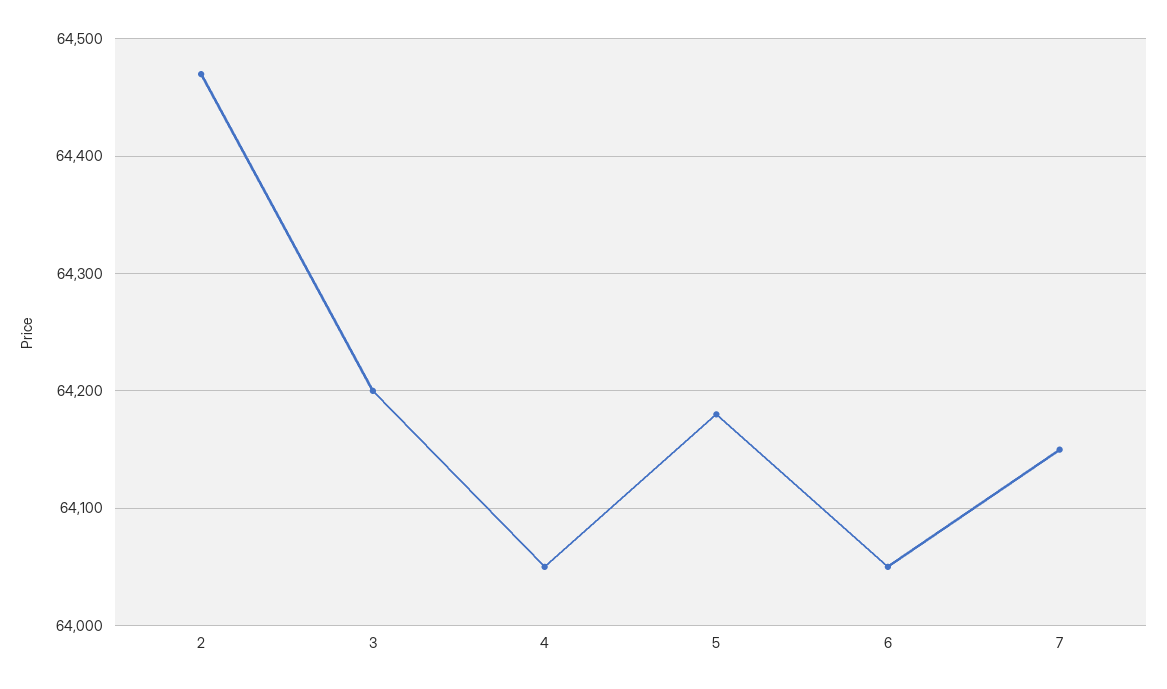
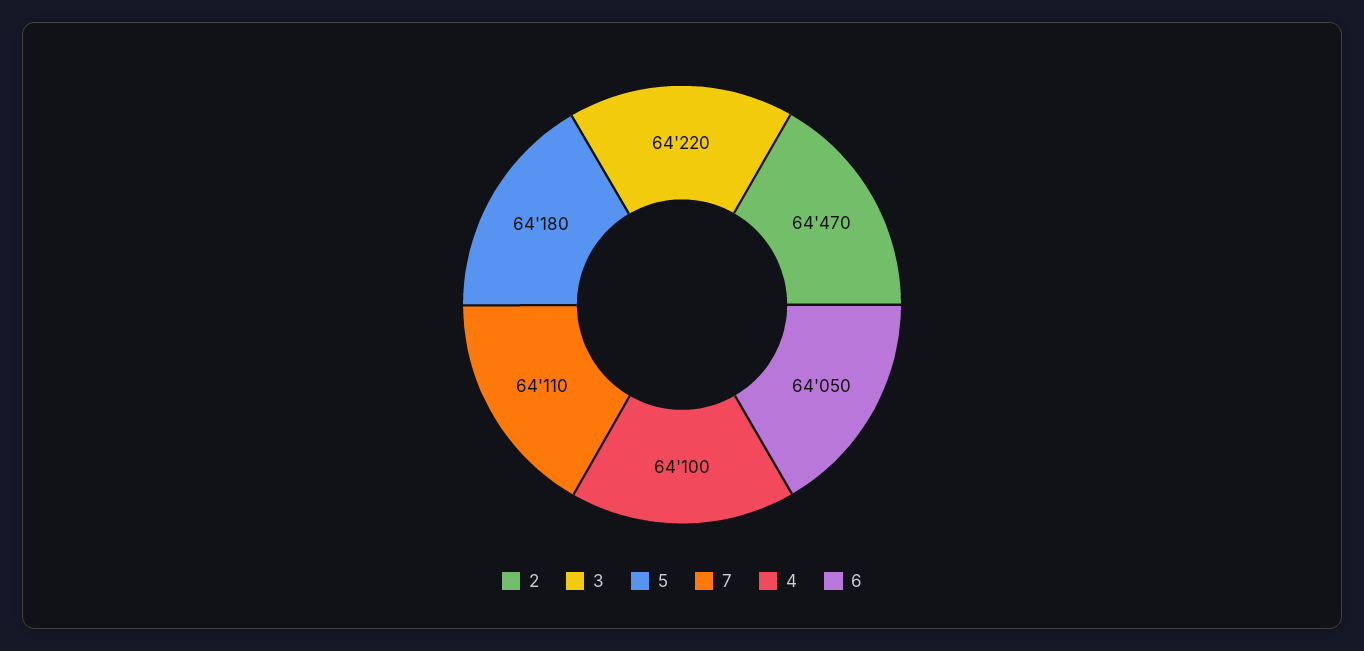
  {
    "2": 64470,
-   "3": 64200,
+   "3": 64220,
-   "4": 64050,
+   "4": 64100,
    "5": 64180,
    "6": 64050,
-   "7": 64150
+   "7": 64110
  }

